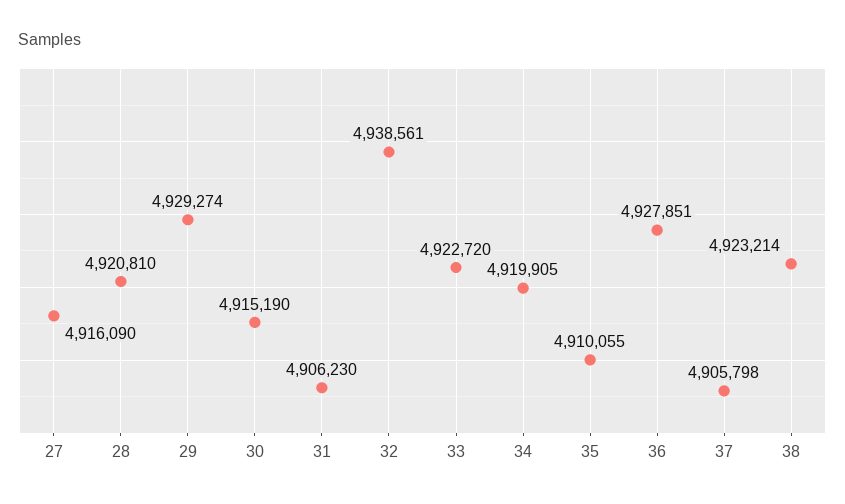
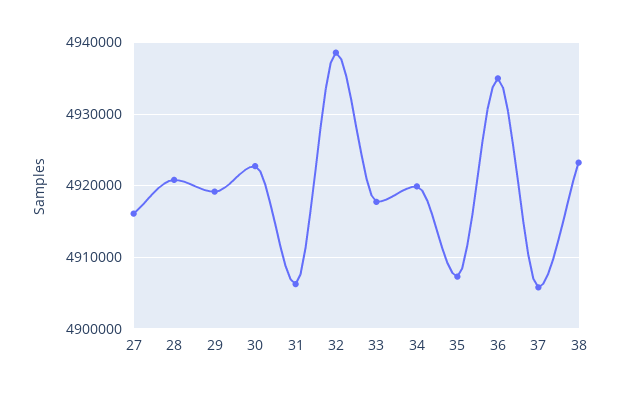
  {
    "27": 4916090,
    "28": 4920810,
-   "29": 4929274,
+   "29": 4919000,
-   "30": 4915190,
+   "30": 4923000,
    "31": 4906230,
    "32": 4938561,
-   "33": 4922720,
+   "33": 4918000,
    "34": 4919905,
-   "35": 4910055,
+   "35": 4907000,
-   "36": 4927851,
+   "36": 4935000,
    "37": 4905798,
    "38": 4923214
  }

